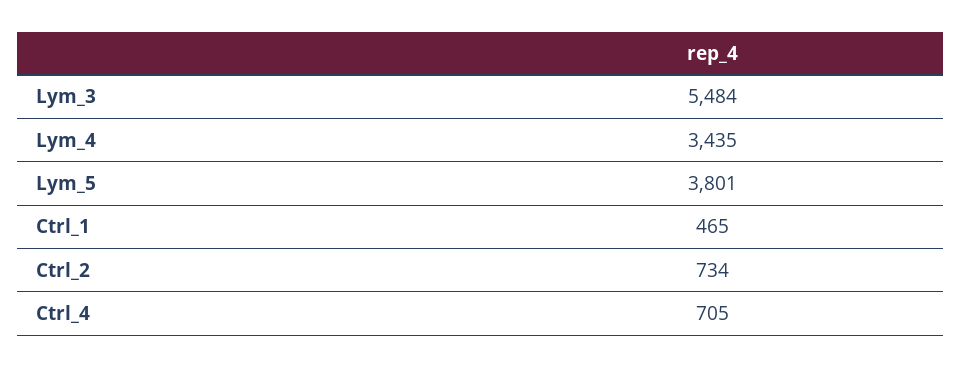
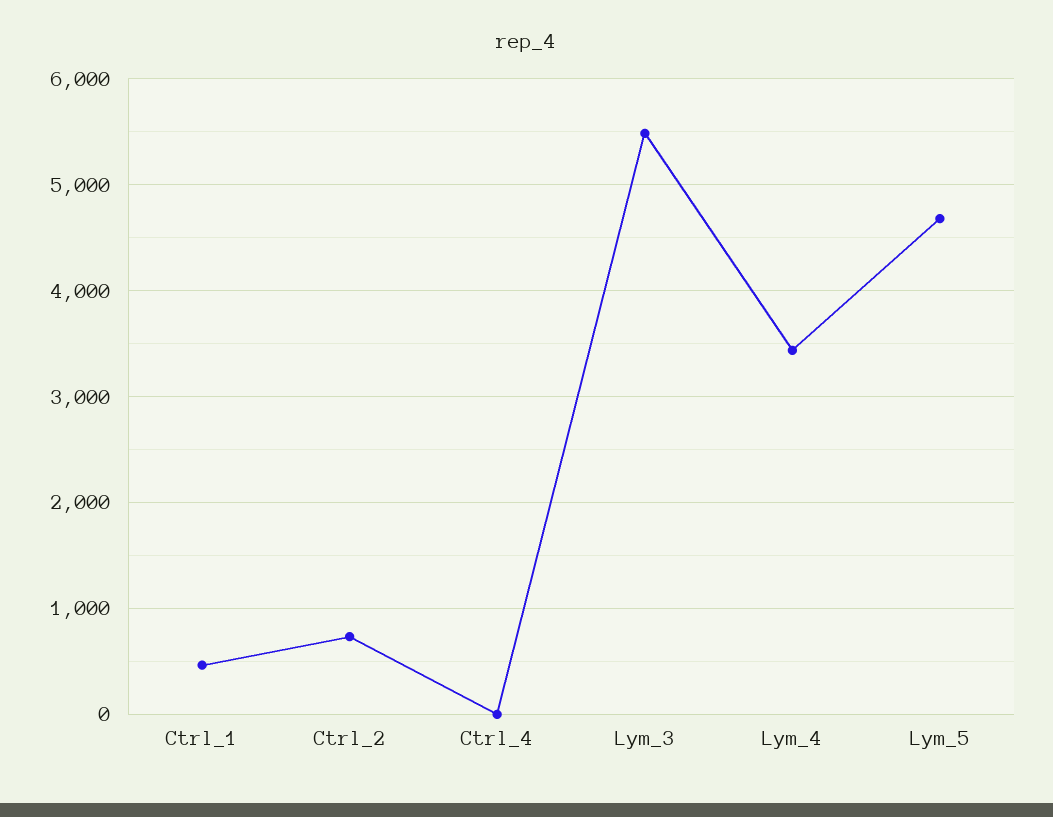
  {
    "Lym_3": 5484,
    "Lym_4": 3435,
-   "Lym_5": 3801,
+   "Lym_5": 4700,
    "Ctrl_1": 465,
    "Ctrl_2": 734,
-   "Ctrl_4": 705
+   "Ctrl_4": 0
  }

